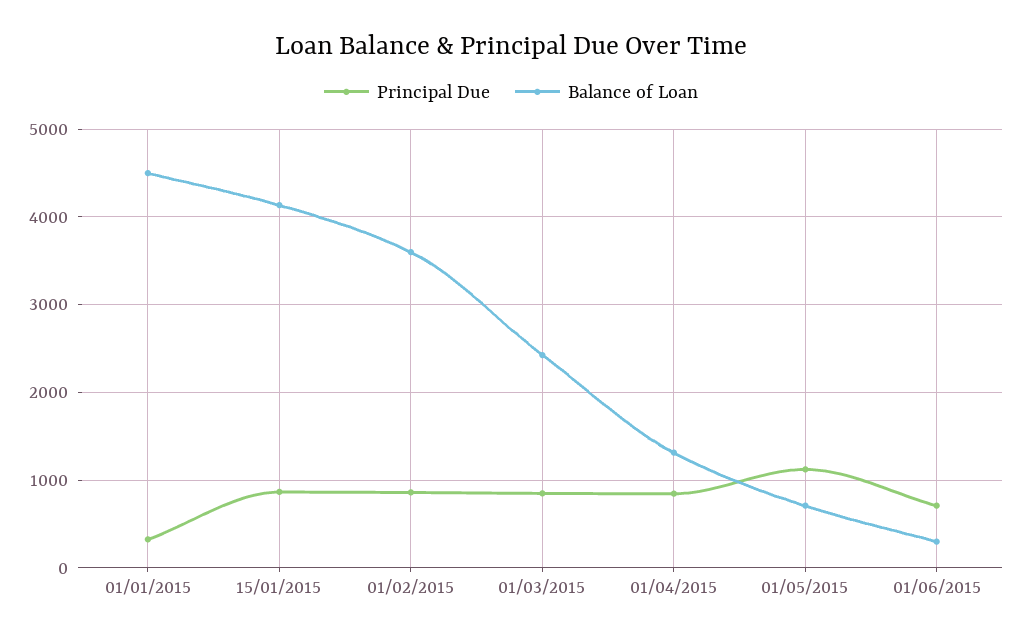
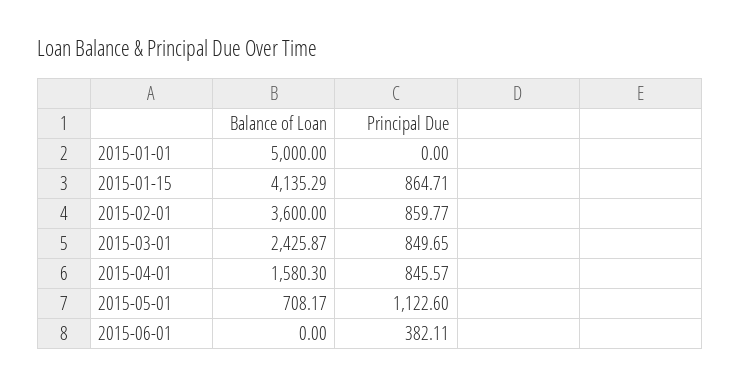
  {
    "Principal Due": {
-     "01/01/2015": 300,
+     "01/01/2015": 0,
      "15/01/2015": 864.71,
      "01/02/2015": 859.77,
      "01/03/2015": 849.65,
      "01/04/2015": 845.57,
      "01/05/2015": 1122.6,
-     "01/06/2015": 700
+     "01/06/2015": 382.11
    },
    "Balance of Loan": {
-     "01/01/2015": 4500,
+     "01/01/2015": 5000,
      "15/01/2015": 4135.29,
      "01/02/2015": 3600,
      "01/03/2015": 2425.87,
-     "01/04/2015": 1300,
+     "01/04/2015": 1580.3,
      "01/05/2015": 708.17,
-     "01/06/2015": 300
+     "01/06/2015": 0
    }
  }

